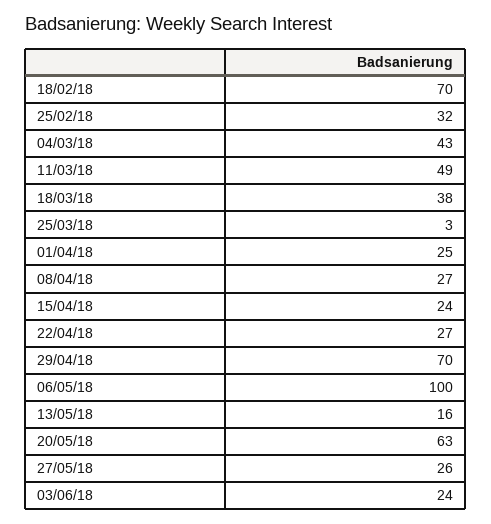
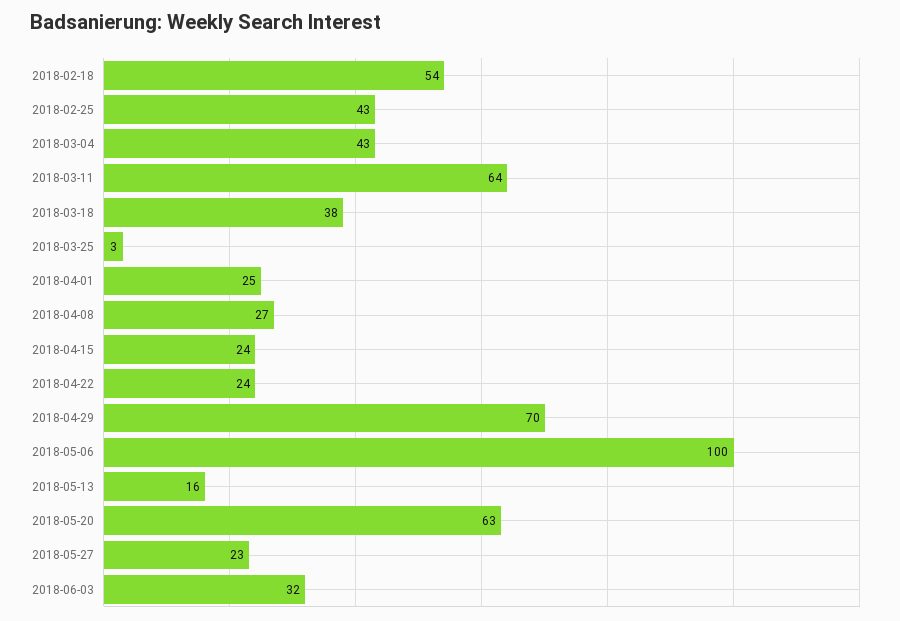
  {
-   "18/02/18": 70,
+   "18/02/18": 54,
-   "25/02/18": 32,
+   "25/02/18": 43,
    "04/03/18": 43,
-   "11/03/18": 49,
+   "11/03/18": 64,
    "18/03/18": 38,
    "25/03/18": 3,
    "01/04/18": 25,
    "08/04/18": 27,
    "15/04/18": 24,
-   "22/04/18": 27,
+   "22/04/18": 24,
    "29/04/18": 70,
    "06/05/18": 100,
    "13/05/18": 16,
    "20/05/18": 63,
-   "27/05/18": 26,
+   "27/05/18": 23,
-   "03/06/18": 24
+   "03/06/18": 32
  }

